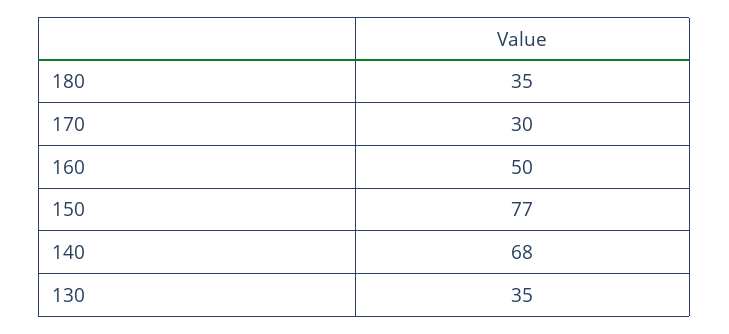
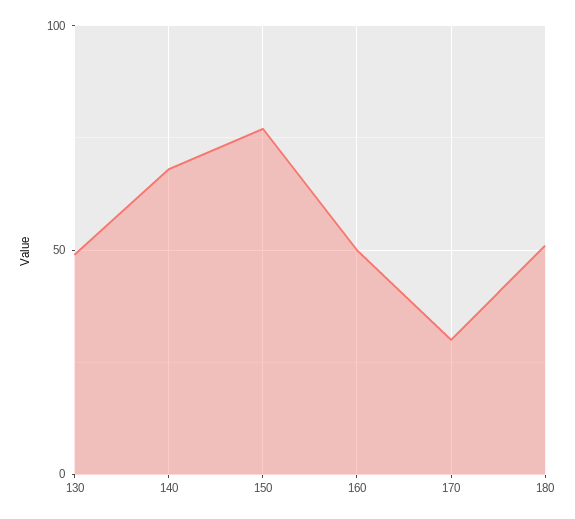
  {
-   "180": 35,
+   "180": 50,
    "170": 30,
    "160": 50,
    "150": 77,
    "140": 68,
-   "130": 35
+   "130": 50
  }

